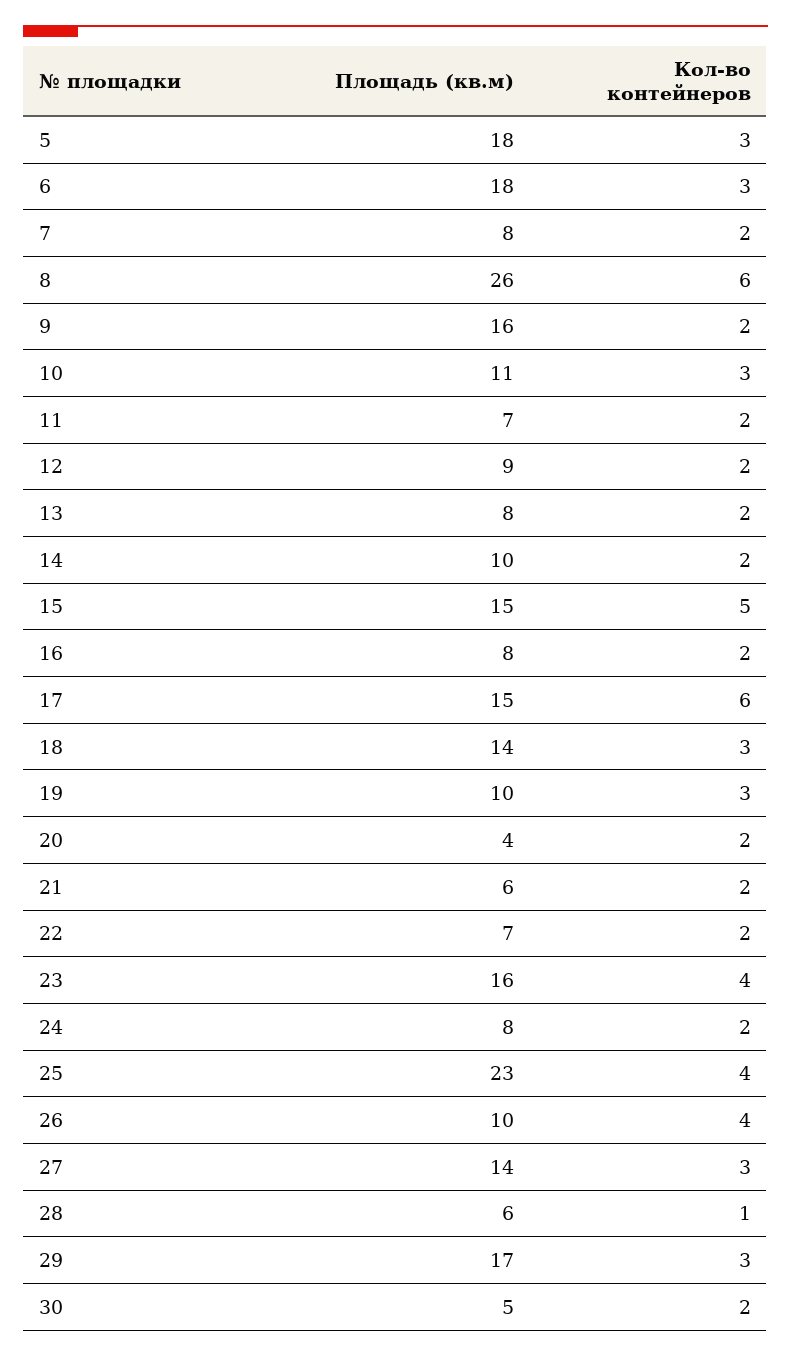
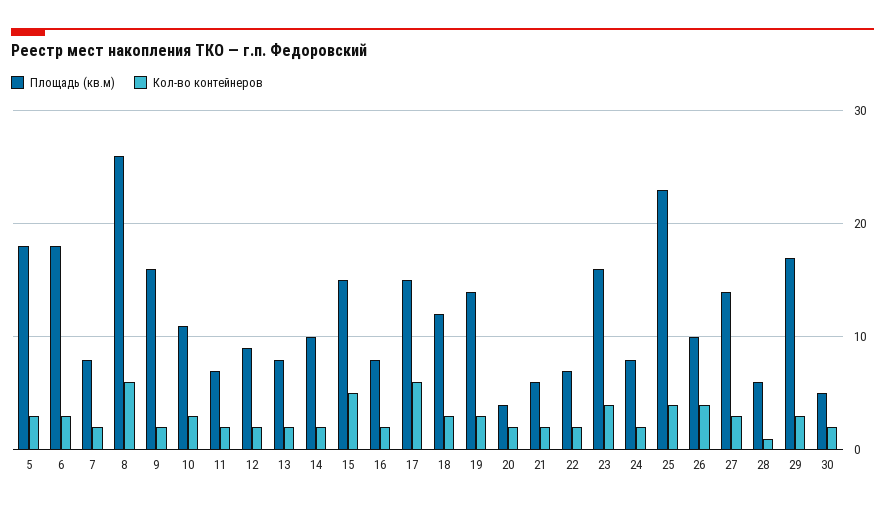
  {
    "Площадь (кв.м)": {
      "5": 18,
      "6": 18,
      "7": 8,
      "8": 26,
      "9": 16,
      "10": 11,
      "11": 7,
      "12": 9,
      "13": 8,
      "14": 10,
      "15": 15,
      "16": 8,
      "17": 15,
-     "18": 14,
+     "18": 12,
-     "19": 10,
+     "19": 14,
      "20": 4,
      "21": 6,
      "22": 7,
      "23": 16,
      "24": 8,
      "25": 23,
      "26": 10,
      "27": 14,
      "28": 6,
      "29": 17,
      "30": 5
    },
    "Кол-во контейнеров": {
      "5": 3,
      "6": 3,
      "7": 2,
      "8": 6,
      "9": 2,
      "10": 3,
      "11": 2,
      "12": 2,
      "13": 2,
      "14": 2,
      "15": 5,
      "16": 2,
      "17": 6,
      "18": 3,
      "19": 3,
      "20": 2,
      "21": 2,
      "22": 2,
      "23": 4,
      "24": 2,
      "25": 4,
      "26": 4,
      "27": 3,
      "28": 1,
      "29": 3,
      "30": 2
    }
  }

